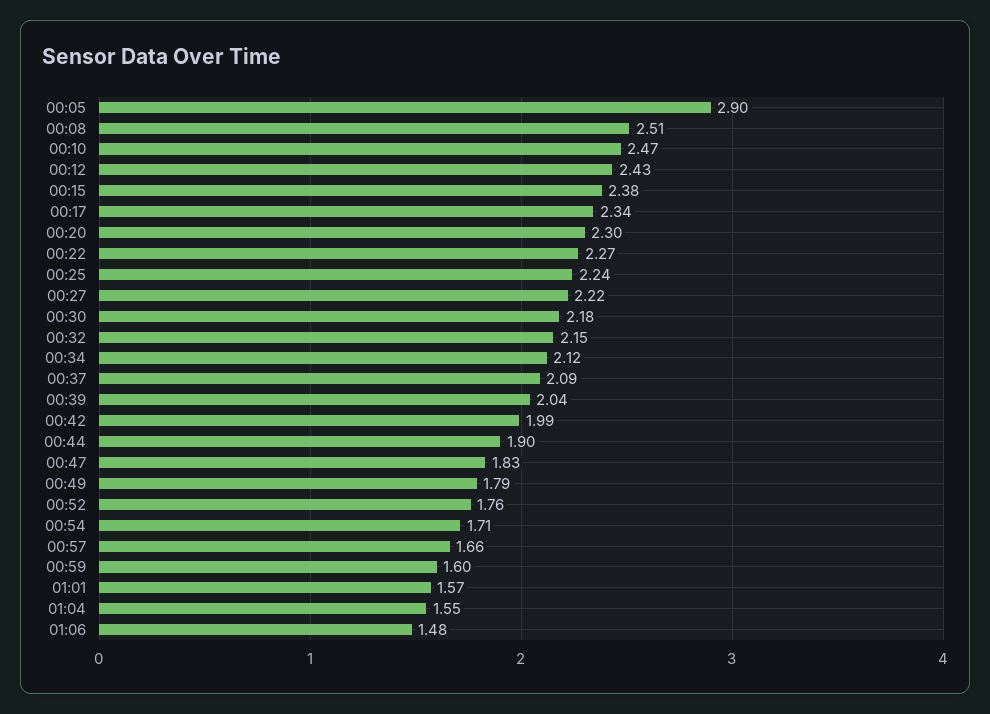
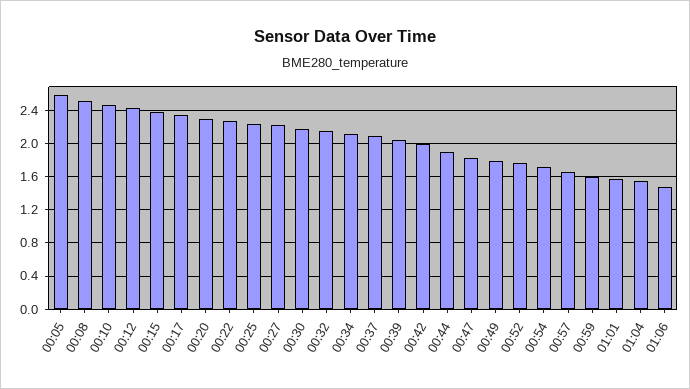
  {
-   "00:05": 2.9,
+   "00:05": 2.6,
    "00:08": 2.51,
    "00:10": 2.47,
    "00:12": 2.43,
    "00:15": 2.38,
    "00:17": 2.34,
    "00:20": 2.3,
    "00:22": 2.27,
    "00:25": 2.24,
    "00:27": 2.22,
    "00:30": 2.18,
    "00:32": 2.15,
    "00:34": 2.12,
    "00:37": 2.09,
    "00:39": 2.04,
    "00:42": 1.99,
    "00:44": 1.9,
    "00:47": 1.83,
    "00:49": 1.79,
    "00:52": 1.76,
    "00:54": 1.71,
    "00:57": 1.66,
    "00:59": 1.6,
    "01:01": 1.57,
    "01:04": 1.55,
    "01:06": 1.48
  }

